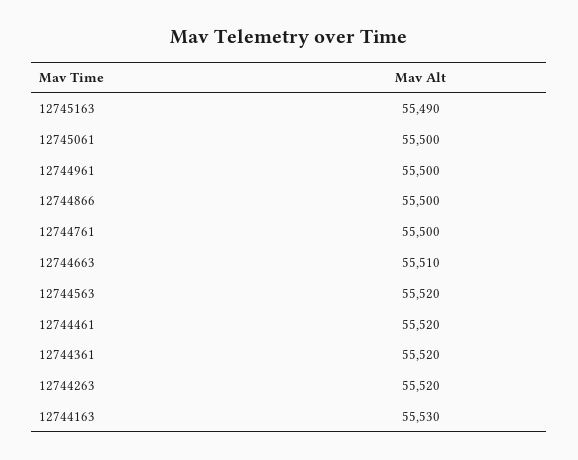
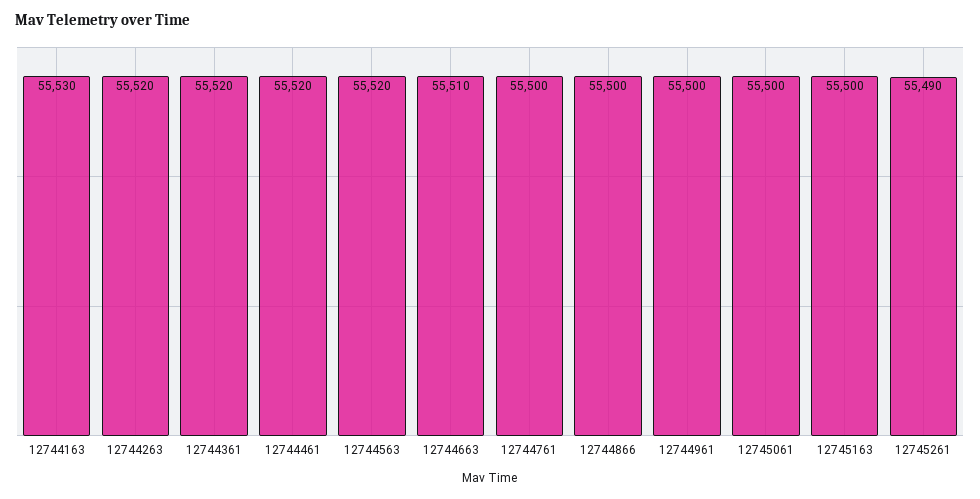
  {
-   "12745163": 55490,
+   "12745163": 55500,
    "12745061": 55500,
    "12744961": 55500,
    "12744866": 55500,
    "12744761": 55500,
    "12744663": 55510,
    "12744563": 55520,
    "12744461": 55520,
    "12744361": 55520,
    "12744263": 55520,
-   "12744163": 55530
+   "12744163": 55530,
+   "12745261": 55490
  }

